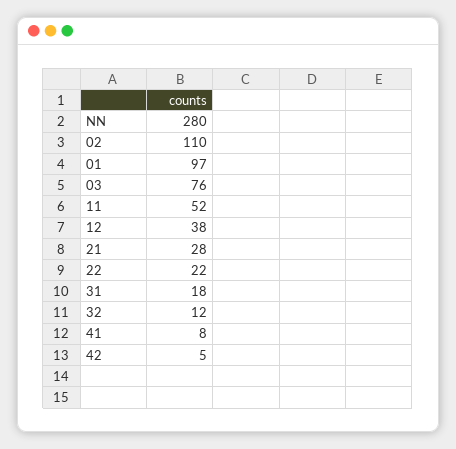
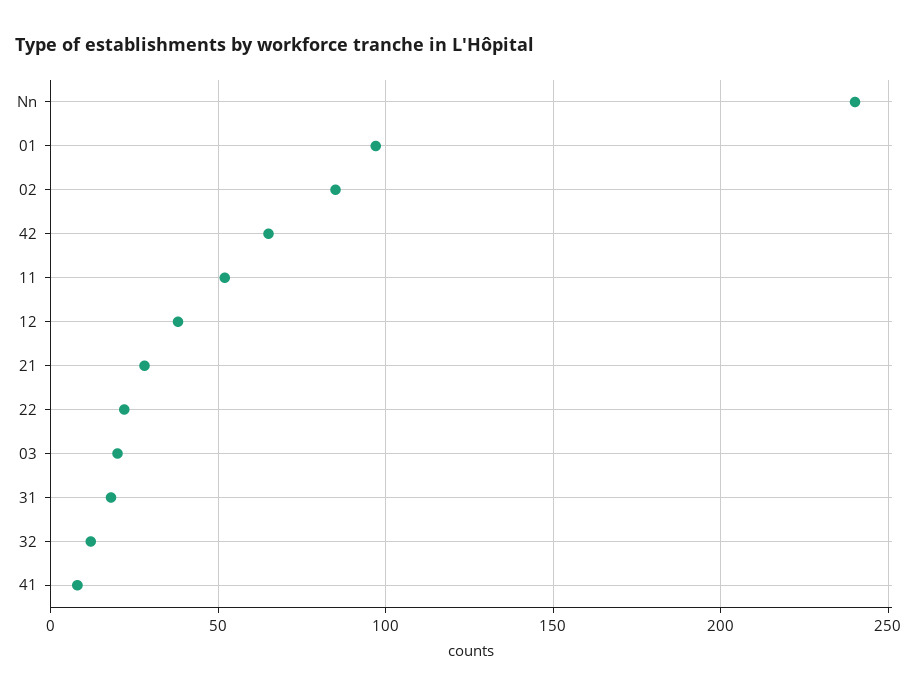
  {
-   "NN": 280,
+   "NN": 240,
-   "02": 110,
+   "02": 85,
    "01": 97,
-   "03": 76,
+   "03": 20,
    "11": 52,
    "12": 38,
    "21": 28,
    "22": 22,
    "31": 18,
    "32": 12,
    "41": 8,
-   "42": 5
+   "42": 65
  }

